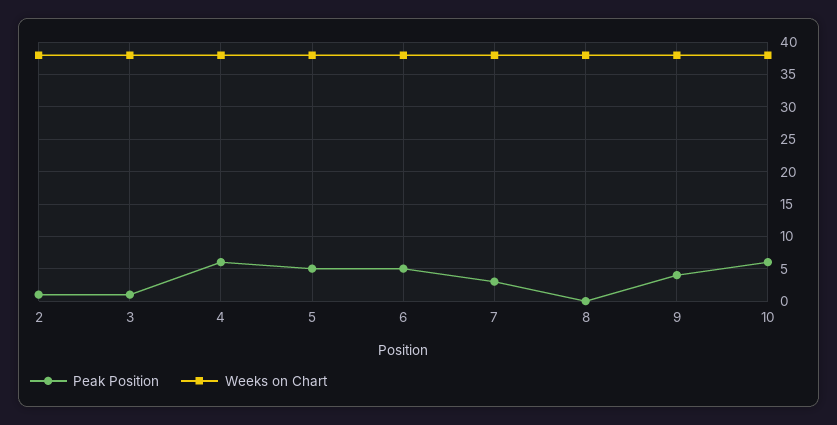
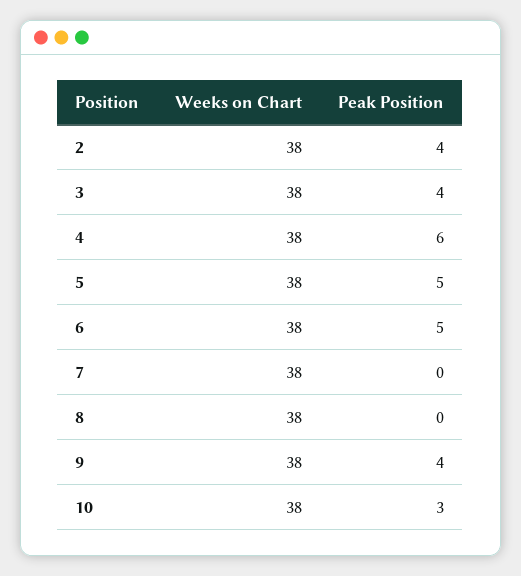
  {
    "Peak Position": {
-     "2": 1,
+     "2": 4,
-     "3": 1,
+     "3": 4,
      "4": 6,
      "5": 5,
      "6": 5,
-     "7": 3,
+     "7": 0,
      "8": 0,
      "9": 4,
-     "10": 6
+     "10": 3
    },
    "Weeks on Chart": {
      "2": 38,
      "3": 38,
      "4": 38,
      "5": 38,
      "6": 38,
      "7": 38,
      "8": 38,
      "9": 38,
      "10": 38
    }
  }

